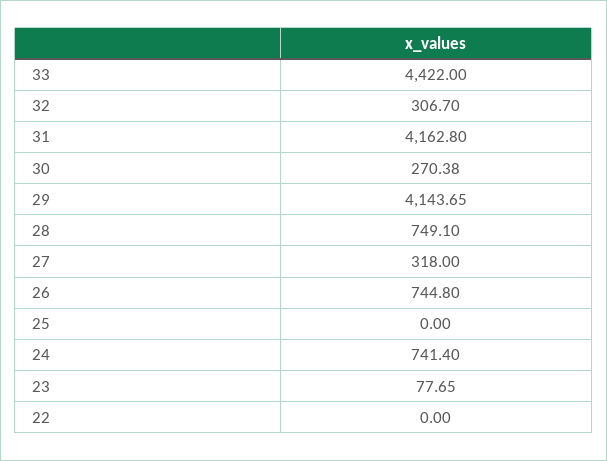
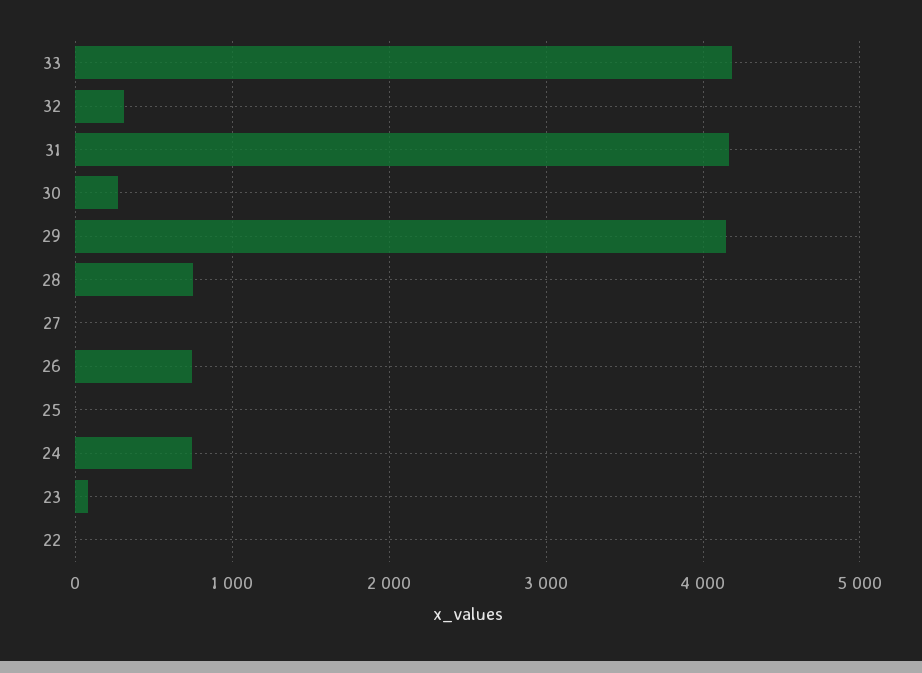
  {
-   "33": 4422,
+   "33": 4200,
    "32": 306.7,
    "31": 4162.8,
    "30": 270.38,
    "29": 4143.65,
    "28": 749.1,
-   "27": 318,
+   "27": 0,
    "26": 744.8,
    "25": 0,
    "24": 741.4,
    "23": 77.65,
    "22": 0
  }

